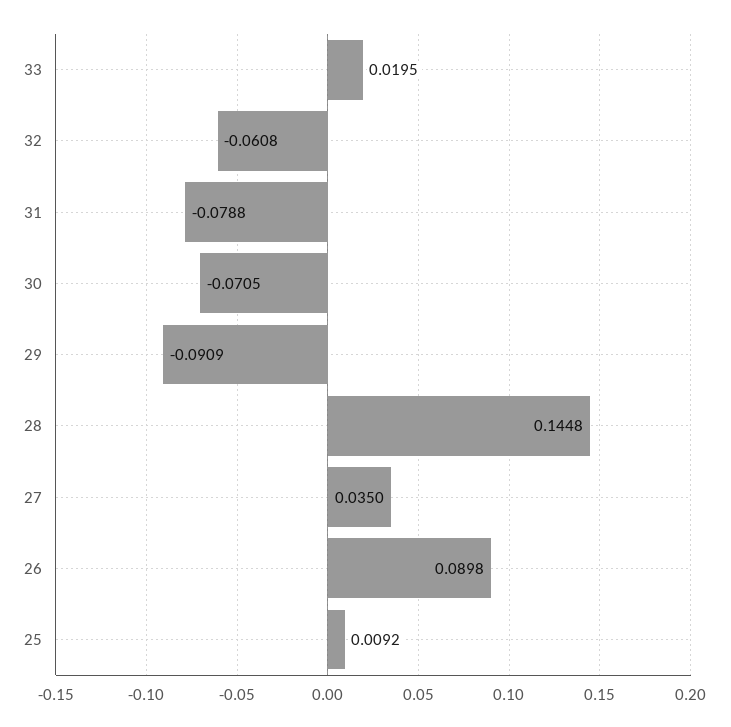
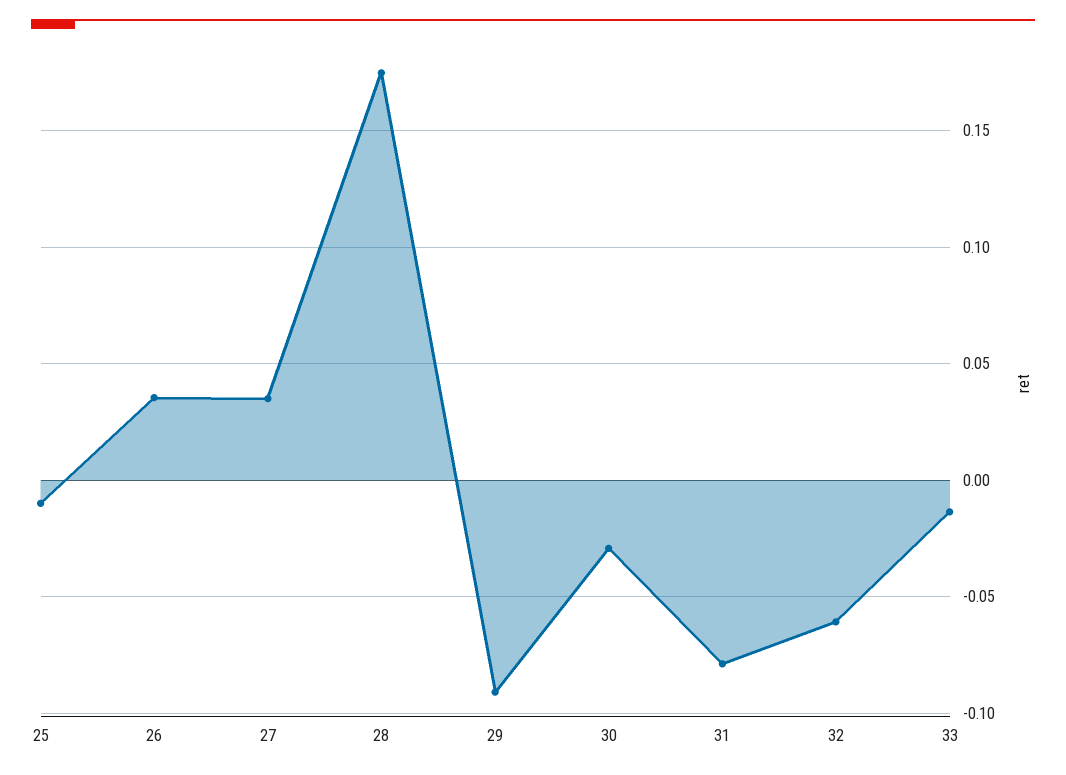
  {
-   "33": 0.0195,
+   "33": -0.015,
    "32": -0.0608,
    "31": -0.0788,
-   "30": -0.0705,
+   "30": -0.03,
    "29": -0.0909,
-   "28": 0.1448,
+   "28": 0.175,
    "27": 0.035,
-   "26": 0.0898,
+   "26": 0.035,
-   "25": 0.0092
+   "25": -0.01
  }

